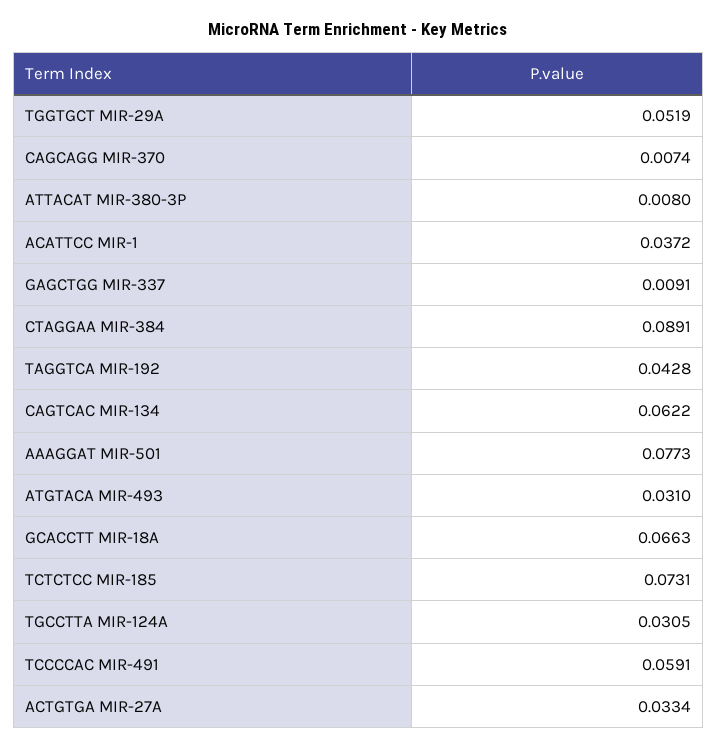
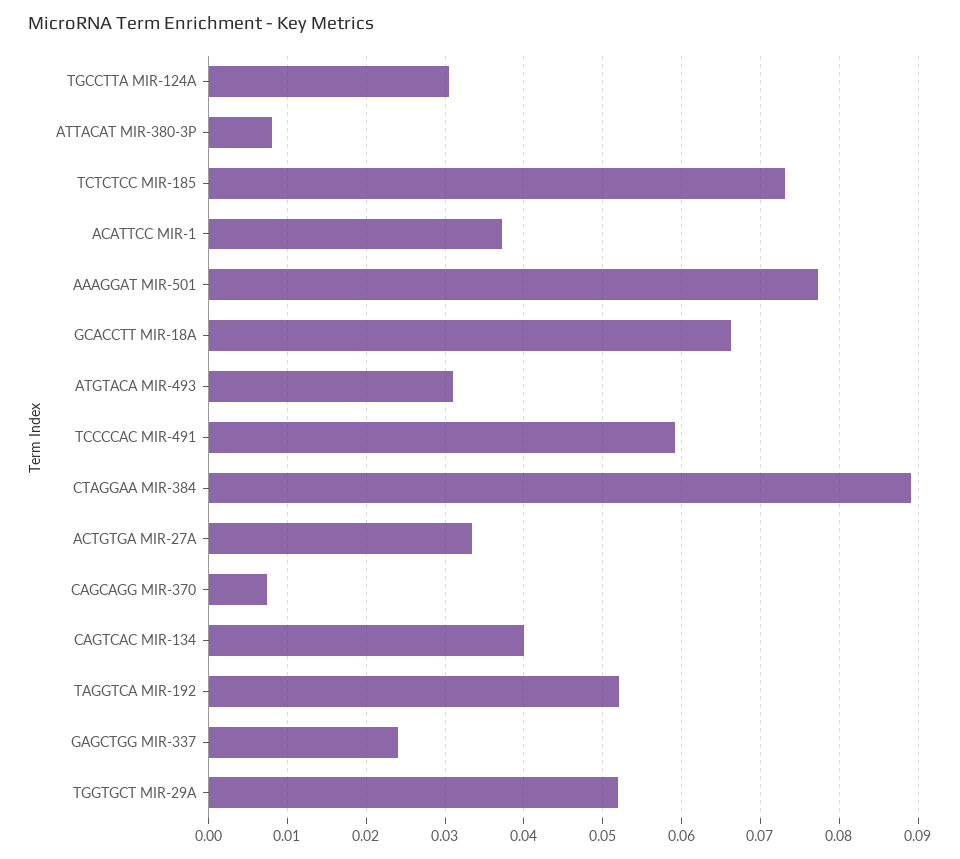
  {
    "TGGTGCT MIR-29A": 0.0519,
    "CAGCAGG MIR-370": 0.0074,
    "ATTACAT MIR-380-3P": 0.008,
    "ACATTCC MIR-1": 0.0372,
-   "GAGCTGG MIR-337": 0.0091,
+   "GAGCTGG MIR-337": 0.024,
    "CTAGGAA MIR-384": 0.0891,
-   "TAGGTCA MIR-192": 0.0428,
+   "TAGGTCA MIR-192": 0.052,
-   "CAGTCAC MIR-134": 0.0622,
+   "CAGTCAC MIR-134": 0.04,
    "AAAGGAT MIR-501": 0.0773,
    "ATGTACA MIR-493": 0.031,
    "GCACCTT MIR-18A": 0.0663,
    "TCTCTCC MIR-185": 0.0731,
    "TGCCTTA MIR-124A": 0.0305,
    "TCCCCAC MIR-491": 0.0591,
    "ACTGTGA MIR-27A": 0.0334
  }

